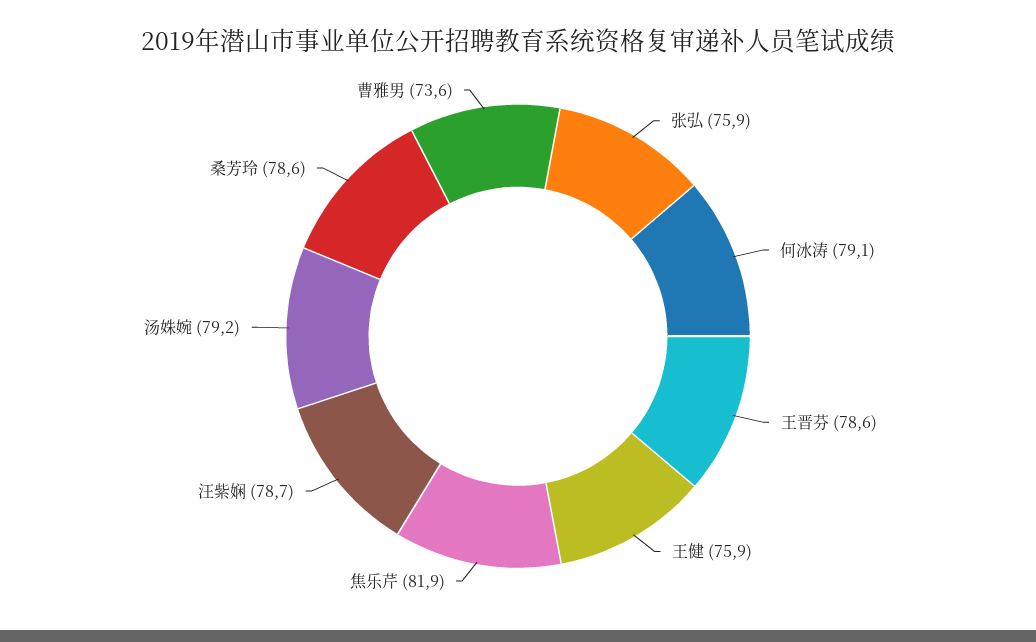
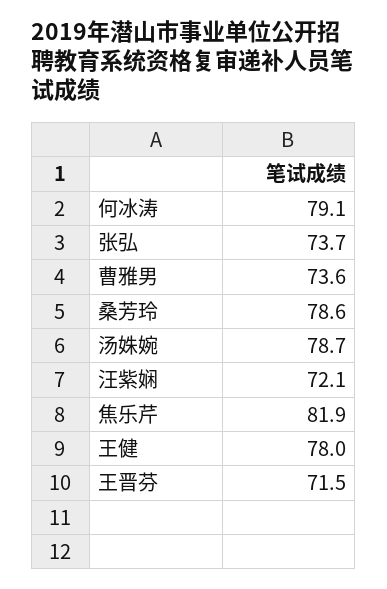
  {
-   "张弘": 75.9,
+   "张弘": 73.7,
    "何冰涛": 79.1,
-   "王晋芬": 78.6,
+   "王晋芬": 71.5,
-   "王健": 75.9,
+   "王健": 78,
    "焦乐芹": 81.9,
-   "汪紫娴": 78.7,
+   "汪紫娴": 72.1,
-   "汤姝婉": 79.2,
+   "汤姝婉": 78.7,
    "桑芳玲": 78.6,
    "曹雅男": 73.6
  }

